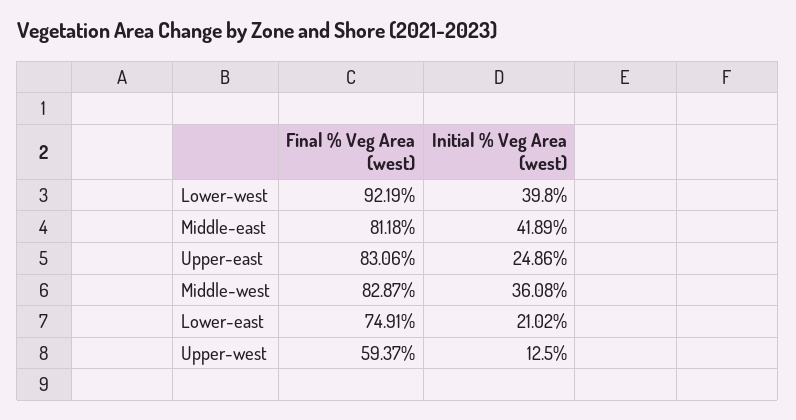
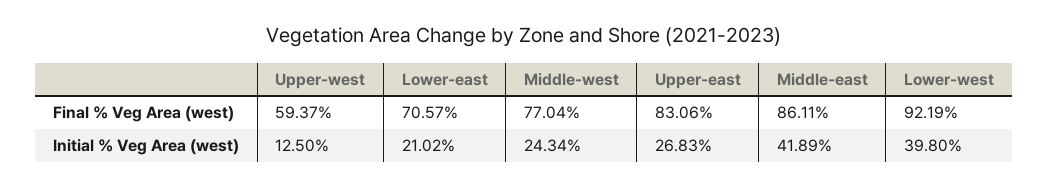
  {
    "Final % Veg Area (west)": {
      "Lower-west": 92.19,
-     "Middle-east": 81.18,
+     "Middle-east": 86.11,
      "Upper-east": 83.06,
-     "Middle-west": 82.87,
+     "Middle-west": 77.04,
-     "Lower-east": 74.91,
+     "Lower-east": 70.57,
      "Upper-west": 59.37
    },
    "Initial % Veg Area (west)": {
      "Lower-west": 39.8,
      "Middle-east": 41.89,
-     "Upper-east": 24.86,
+     "Upper-east": 26.83,
-     "Middle-west": 36.08,
+     "Middle-west": 24.34,
      "Lower-east": 21.02,
      "Upper-west": 12.5
    }
  }

